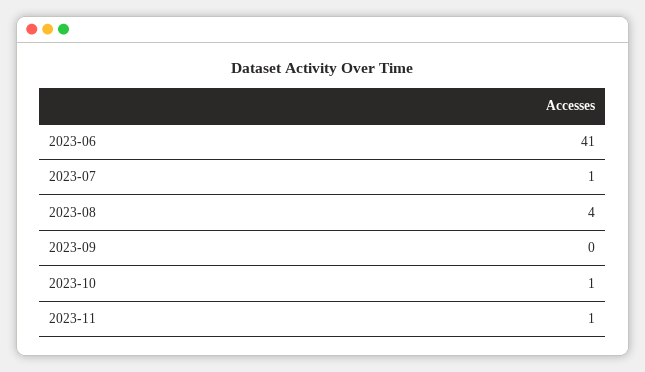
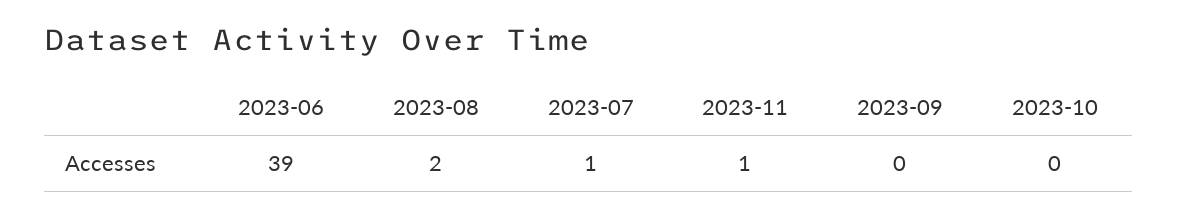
  {
-   "2023-06": 41,
+   "2023-06": 39,
    "2023-07": 1,
-   "2023-08": 4,
+   "2023-08": 2,
    "2023-09": 0,
-   "2023-10": 1,
+   "2023-10": 0,
    "2023-11": 1
  }

